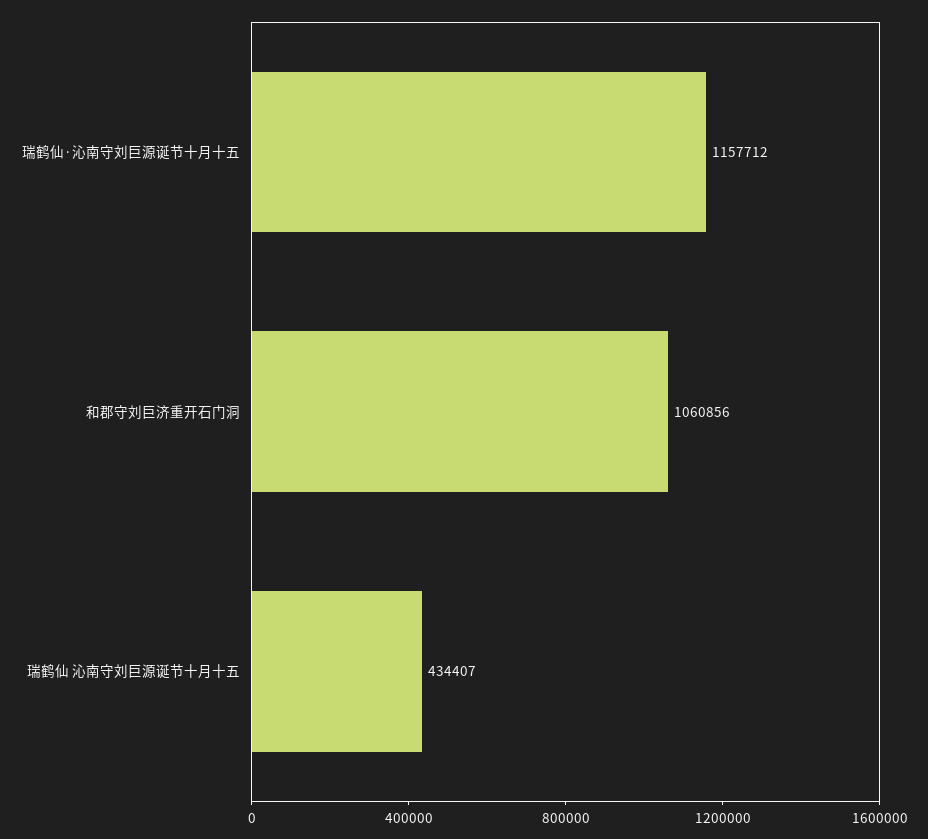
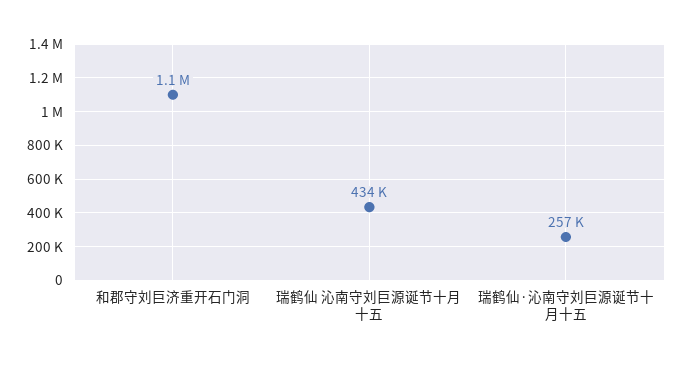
  {
-   "瑞鹤仙·沁南守刘巨源诞节十月十五": 1157712,
+   "瑞鹤仙·沁南守刘巨源诞节十月十五": 257000,
    "和郡守刘巨济重开石门洞": 1060856,
    "瑞鹤仙 沁南守刘巨源诞节十月十五": 434407
  }

